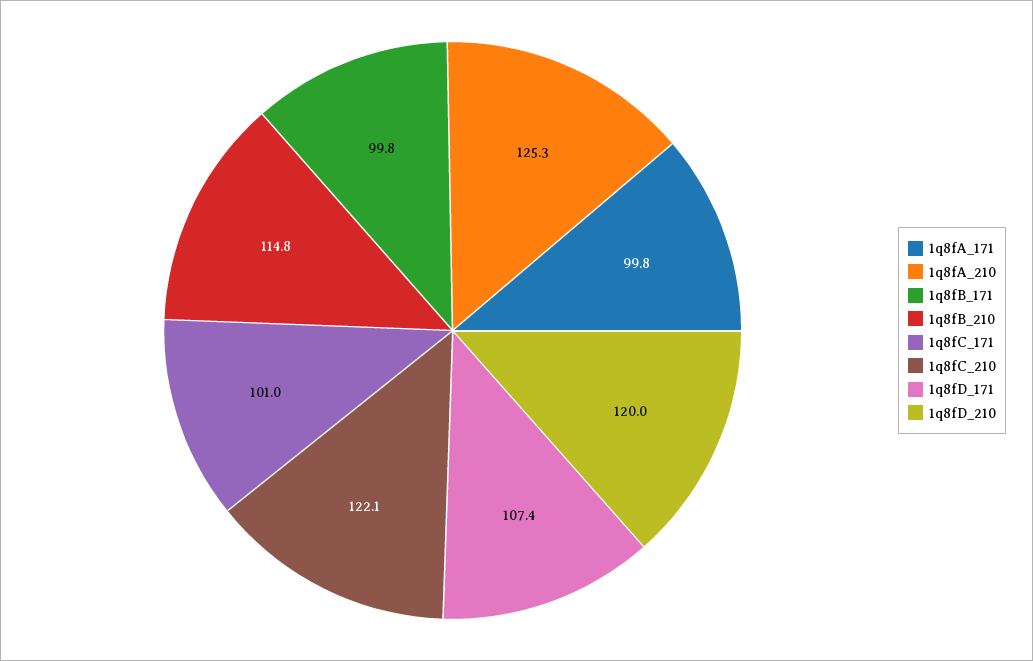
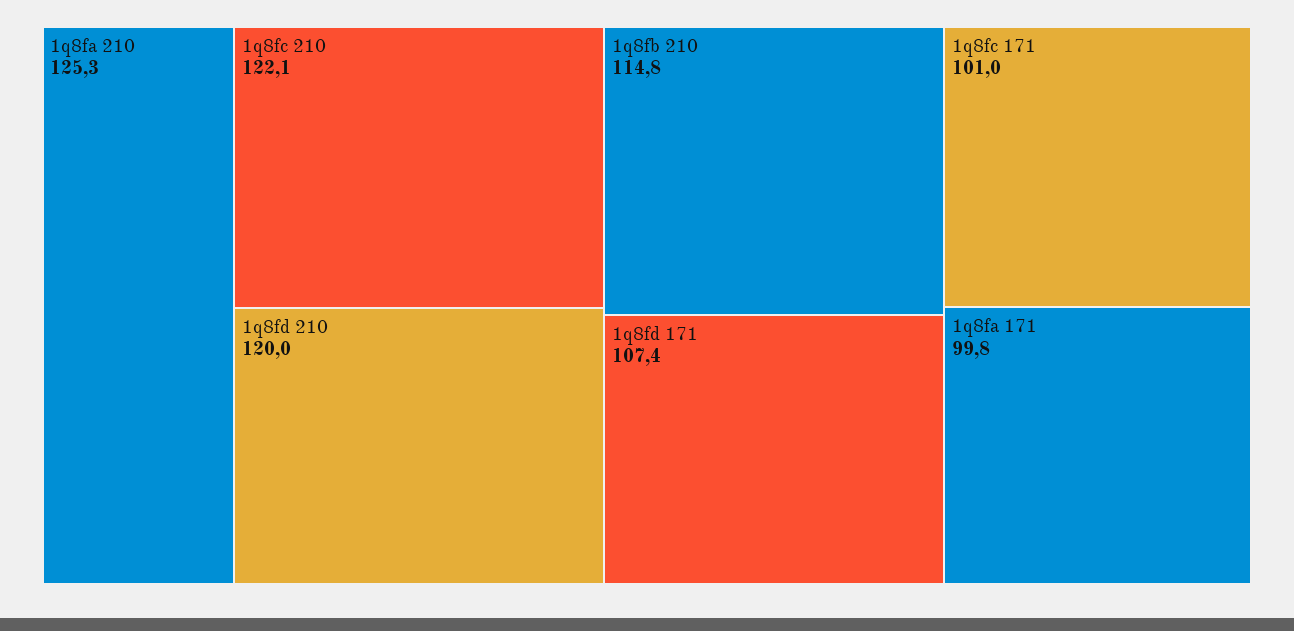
  {
    "1q8fA_171": 99.8,
    "1q8fA_210": 125.3,
-   "1q8fB_171": 99.8,
    "1q8fB_210": 114.8,
    "1q8fC_171": 101,
    "1q8fC_210": 122.1,
    "1q8fD_171": 107.4,
    "1q8fD_210": 120
  }

